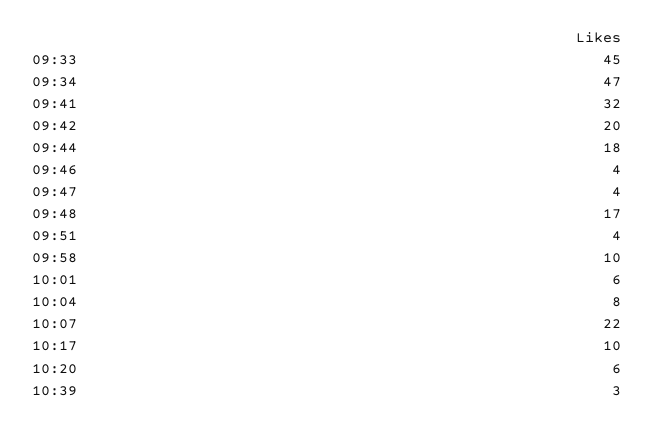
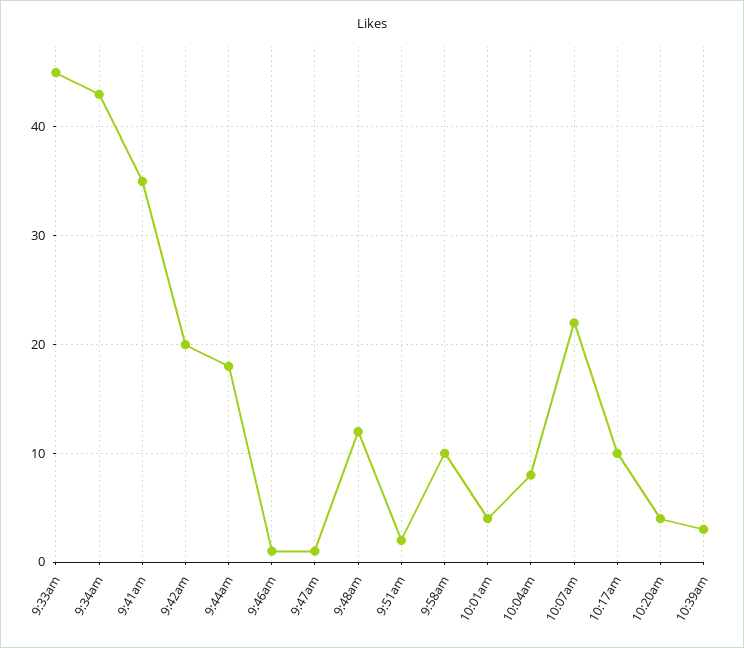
  {
    "09:33": 45,
-   "09:34": 47,
+   "09:34": 43,
-   "09:41": 32,
+   "09:41": 35,
    "09:42": 20,
    "09:44": 18,
-   "09:46": 4,
+   "09:46": 1,
-   "09:47": 4,
+   "09:47": 1,
-   "09:48": 17,
+   "09:48": 12,
-   "09:51": 4,
+   "09:51": 2,
    "09:58": 10,
-   "10:01": 6,
+   "10:01": 4,
    "10:04": 8,
    "10:07": 22,
    "10:17": 10,
-   "10:20": 6,
+   "10:20": 4,
    "10:39": 3
  }

